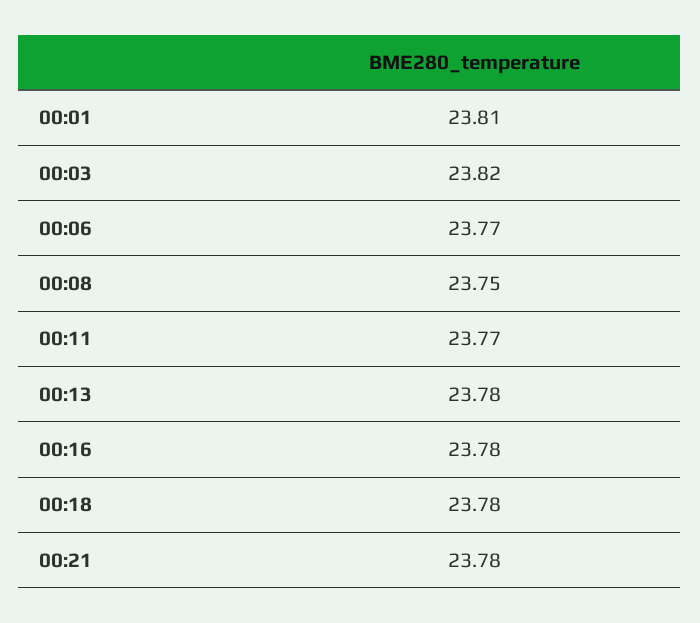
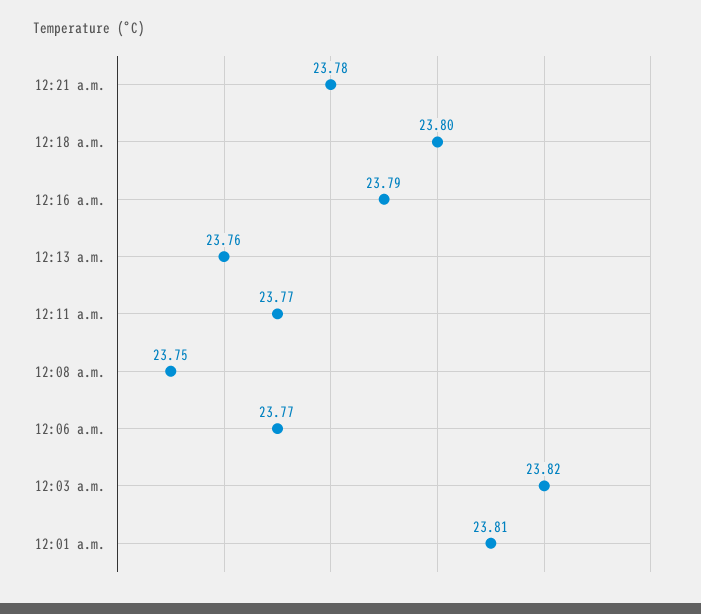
  {
    "00:01": 23.81,
    "00:03": 23.82,
    "00:06": 23.77,
    "00:08": 23.75,
    "00:11": 23.77,
-   "00:13": 23.78,
+   "00:13": 23.76,
-   "00:16": 23.78,
+   "00:16": 23.79,
-   "00:18": 23.78,
+   "00:18": 23.8,
    "00:21": 23.78
  }

